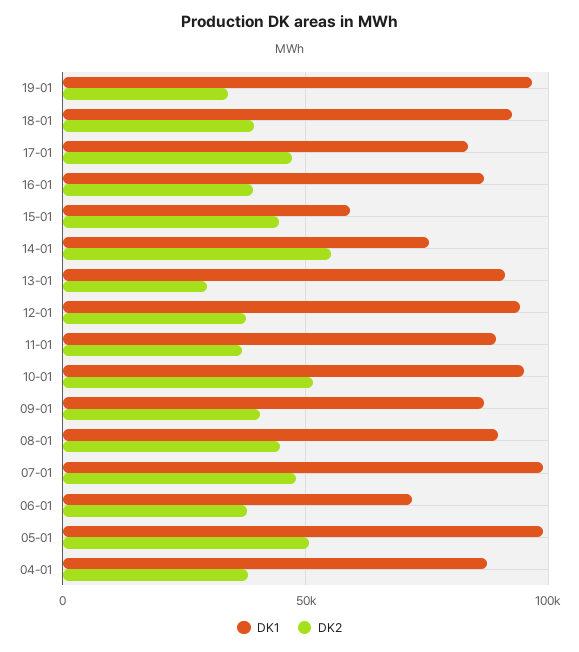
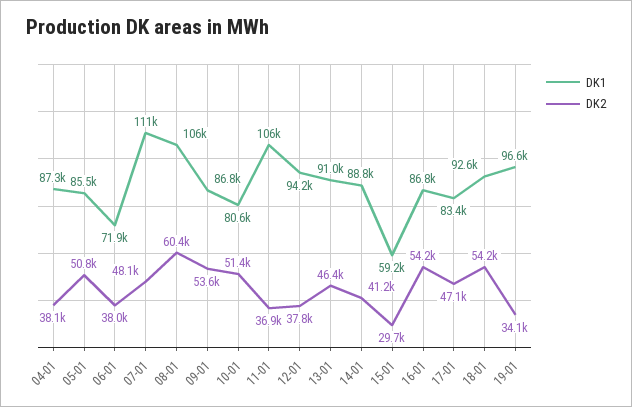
  {
    "DK1": {
      "19-01": 96600,
      "18-01": 92600,
      "17-01": 83400,
      "16-01": 86800,
      "15-01": 59200,
-     "14-01": 75000,
+     "14-01": 88800,
      "13-01": 91000,
      "12-01": 94200,
-     "11-01": 90000,
+     "11-01": 106000,
-     "10-01": 95000,
+     "10-01": 80600,
      "09-01": 86800,
-     "08-01": 90000,
+     "08-01": 106000,
-     "07-01": 100000,
+     "07-01": 111000,
      "06-01": 71900,
-     "05-01": 100000,
+     "05-01": 85500,
      "04-01": 87300
    },
    "DK2": {
      "19-01": 34100,
-     "18-01": 40000,
+     "18-01": 54200,
      "17-01": 47100,
-     "16-01": 40000,
+     "16-01": 54200,
-     "15-01": 45000,
+     "15-01": 29700,
-     "14-01": 55000,
+     "14-01": 41200,
-     "13-01": 30000,
+     "13-01": 46400,
      "12-01": 37800,
      "11-01": 36900,
      "10-01": 51400,
-     "09-01": 40000,
+     "09-01": 53600,
-     "08-01": 45000,
+     "08-01": 60400,
      "07-01": 48100,
      "06-01": 38000,
      "05-01": 50800,
      "04-01": 38100
    }
  }

